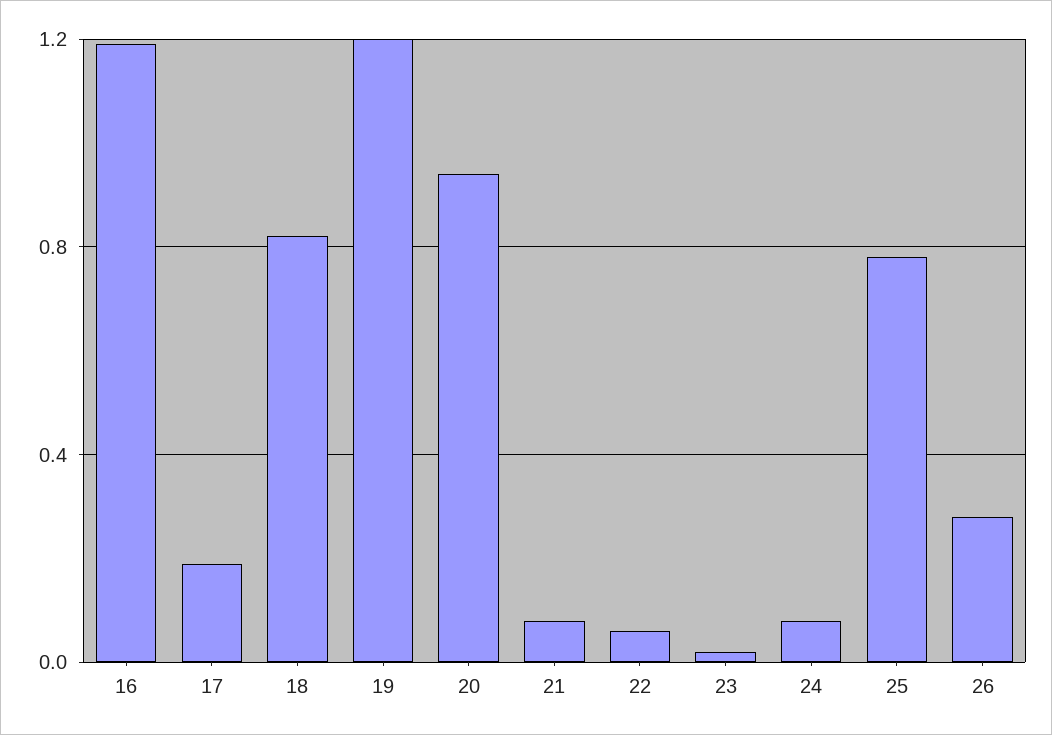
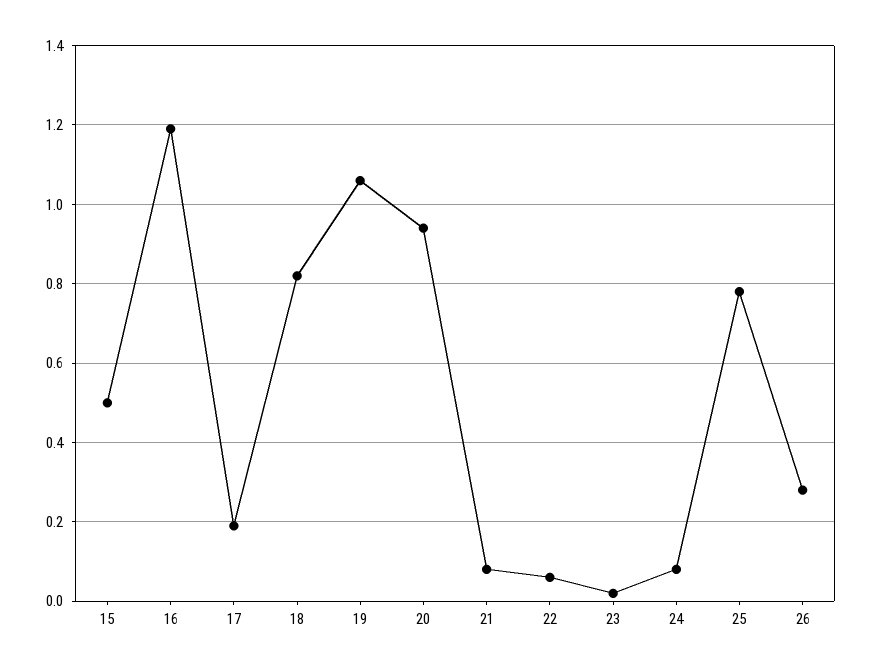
  {
    "16": 1.2,
    "17": 0.2,
    "18": 0.8,
-   "19": 1.2,
+   "19": 1.05,
    "20": 0.95,
    "21": 0.1,
    "22": 0.05,
    "23": 0,
    "24": 0.1,
    "25": 0.8,
-   "26": 0.3
+   "26": 0.3,
+   "15": 0.5
  }

